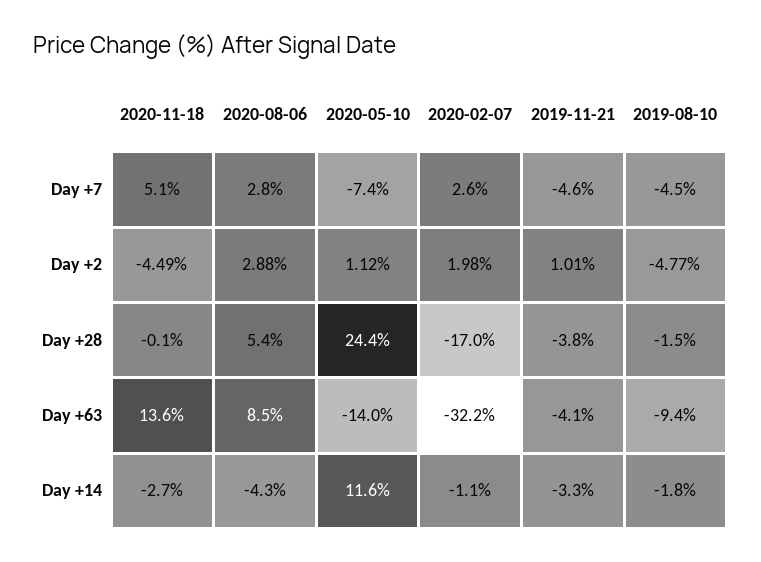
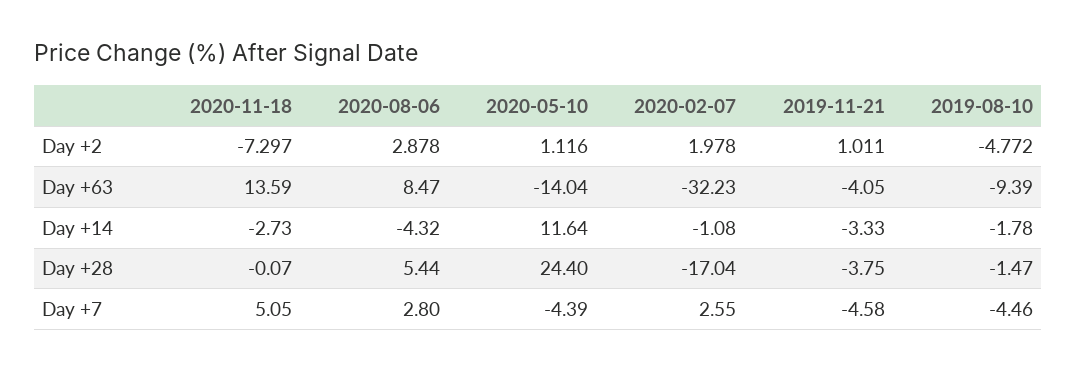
  {
    "2020-11-18": {
      "Day +7": 5.05,
-     "Day +2": -4.49,
+     "Day +2": -7.297,
      "Day +28": -0.07,
      "Day +63": 13.59,
      "Day +14": -2.73
    },
    "2020-08-06": {
      "Day +7": 2.8,
      "Day +2": 2.878,
      "Day +28": 5.44,
      "Day +63": 8.47,
      "Day +14": -4.32
    },
    "2020-05-10": {
-     "Day +7": -7.4,
+     "Day +7": -4.39,
      "Day +2": 1.116,
      "Day +28": 24.4,
      "Day +63": -14.04,
      "Day +14": 11.64
    },
    "2020-02-07": {
      "Day +7": 2.55,
      "Day +2": 1.978,
      "Day +28": -17.04,
      "Day +63": -32.23,
      "Day +14": -1.08
    },
    "2019-11-21": {
      "Day +7": -4.58,
      "Day +2": 1.011,
      "Day +28": -3.75,
      "Day +63": -4.05,
      "Day +14": -3.33
    },
    "2019-08-10": {
      "Day +7": -4.46,
      "Day +2": -4.772,
      "Day +28": -1.47,
      "Day +63": -9.39,
      "Day +14": -1.78
    }
  }

